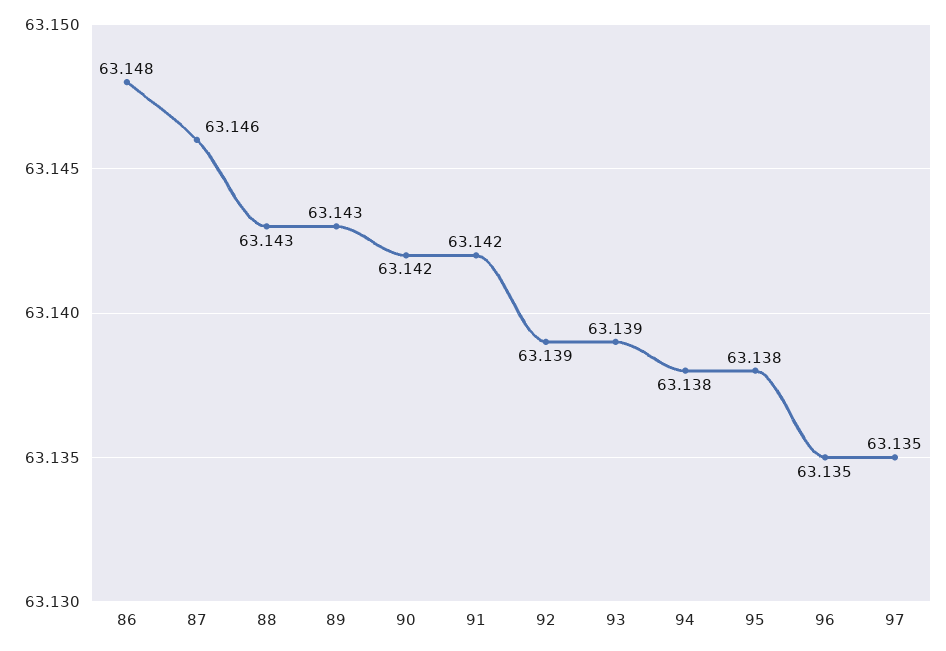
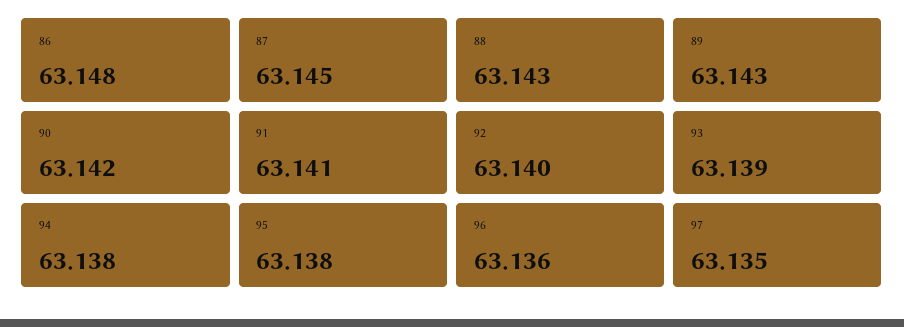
  {
    "86": 63.148,
-   "87": 63.146,
+   "87": 63.145,
    "88": 63.143,
    "89": 63.143,
    "90": 63.142,
-   "91": 63.142,
+   "91": 63.141,
-   "92": 63.139,
+   "92": 63.14,
    "93": 63.139,
    "94": 63.138,
    "95": 63.138,
-   "96": 63.135,
+   "96": 63.136,
    "97": 63.135
  }

